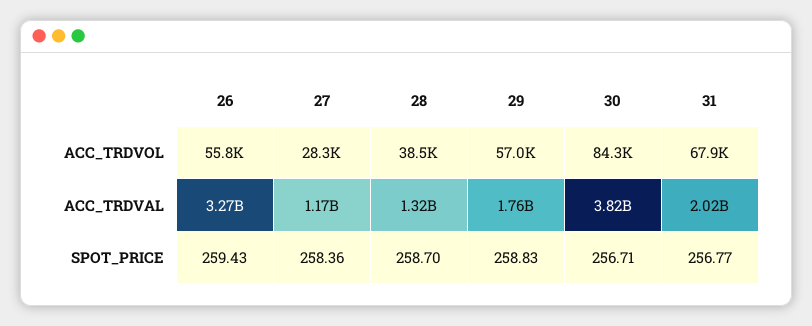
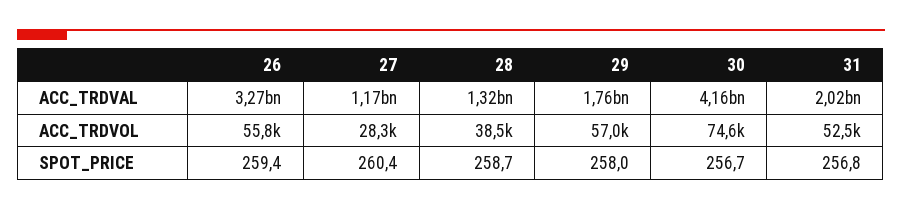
  {
    "26": {
      "ACC_TRDVOL": 55800,
      "ACC_TRDVAL": 3270000000,
      "SPOT_PRICE": 259.43
    },
    "27": {
      "ACC_TRDVOL": 28300,
      "ACC_TRDVAL": 1170000000,
-     "SPOT_PRICE": 258.36
+     "SPOT_PRICE": 260.4
    },
    "28": {
      "ACC_TRDVOL": 38500,
      "ACC_TRDVAL": 1320000000,
      "SPOT_PRICE": 258.7
    },
    "29": {
      "ACC_TRDVOL": 57000,
      "ACC_TRDVAL": 1760000000,
-     "SPOT_PRICE": 258.83
+     "SPOT_PRICE": 258
    },
    "30": {
-     "ACC_TRDVOL": 84300,
+     "ACC_TRDVOL": 74600,
-     "ACC_TRDVAL": 3820000000,
+     "ACC_TRDVAL": 4160000000,
      "SPOT_PRICE": 256.71
    },
    "31": {
-     "ACC_TRDVOL": 67900,
+     "ACC_TRDVOL": 52500,
      "ACC_TRDVAL": 2020000000,
      "SPOT_PRICE": 256.77
    }
  }

